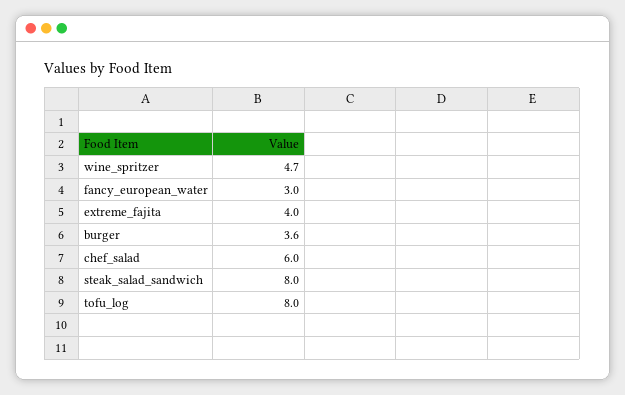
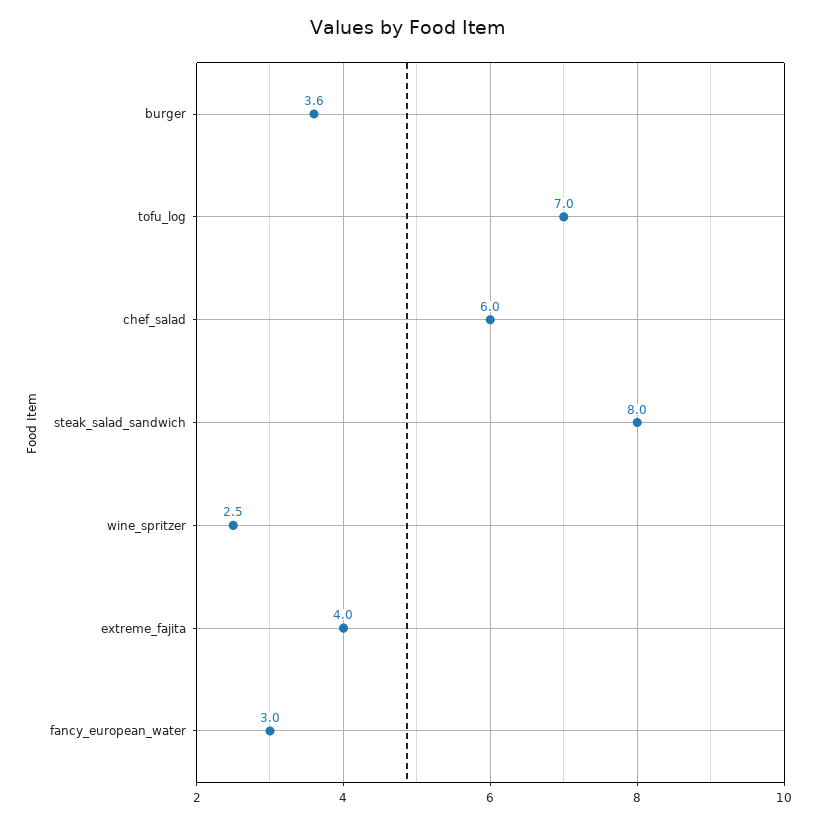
  {
-   "wine_spritzer": 4.7,
+   "wine_spritzer": 2.5,
    "fancy_european_water": 3,
    "extreme_fajita": 4,
    "burger": 3.6,
    "chef_salad": 6,
    "steak_salad_sandwich": 8,
-   "tofu_log": 8
+   "tofu_log": 7
  }

